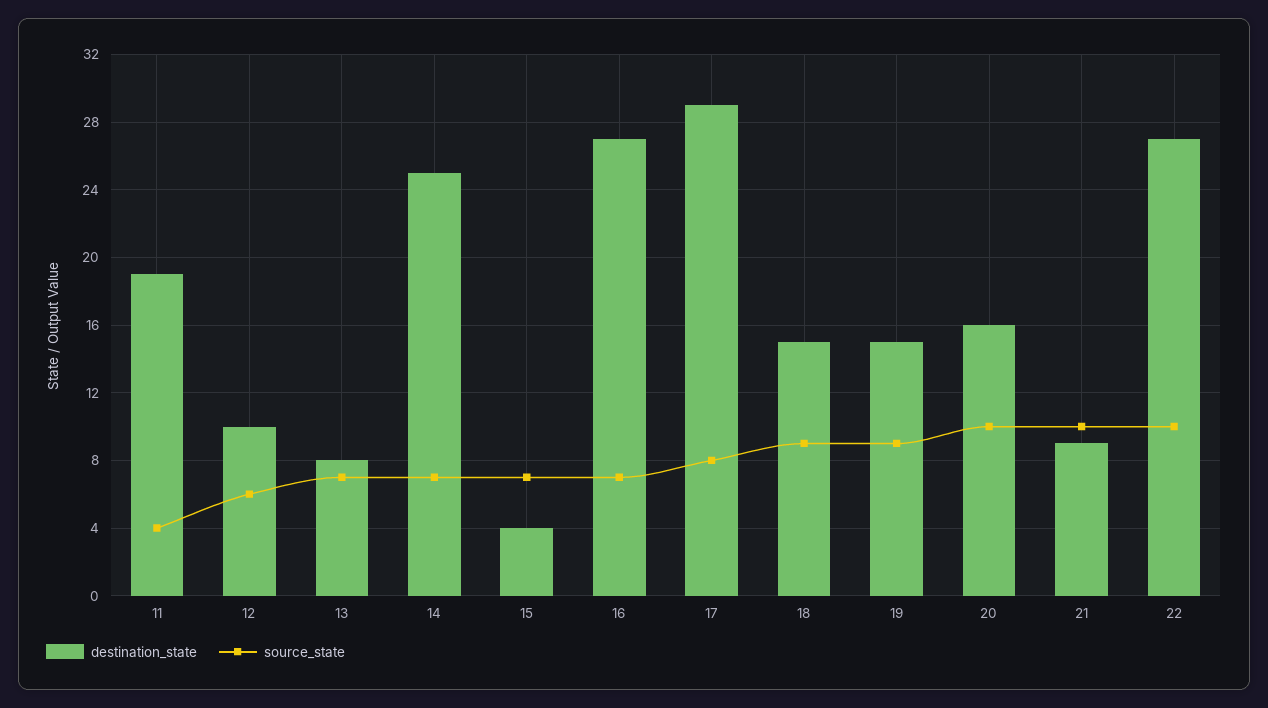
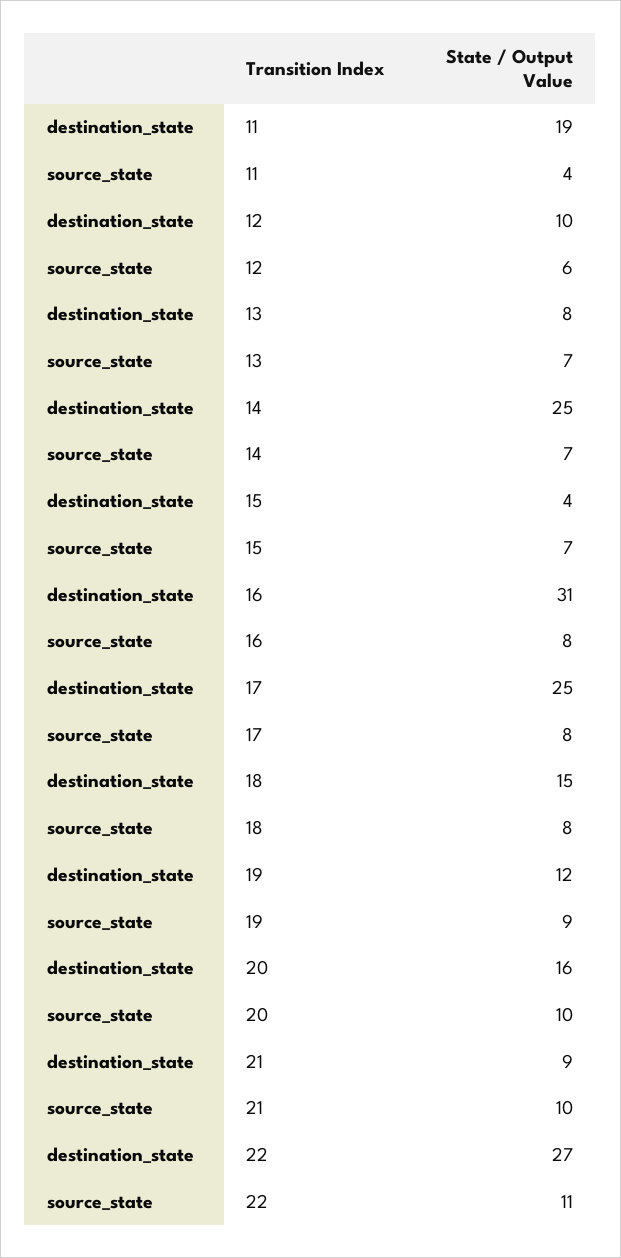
  {
    "destination_state": {
      "11": 19,
      "12": 10,
      "13": 8,
      "14": 25,
      "15": 4,
-     "16": 27,
+     "16": 31,
-     "17": 29,
+     "17": 25,
      "18": 15,
-     "19": 15,
+     "19": 12,
      "20": 16,
      "21": 9,
      "22": 27
    },
    "source_state": {
      "11": 4,
      "12": 6,
      "13": 7,
      "14": 7,
      "15": 7,
-     "16": 7,
+     "16": 8,
      "17": 8,
-     "18": 9,
+     "18": 8,
      "19": 9,
      "20": 10,
      "21": 10,
-     "22": 10
+     "22": 11
    }
  }

